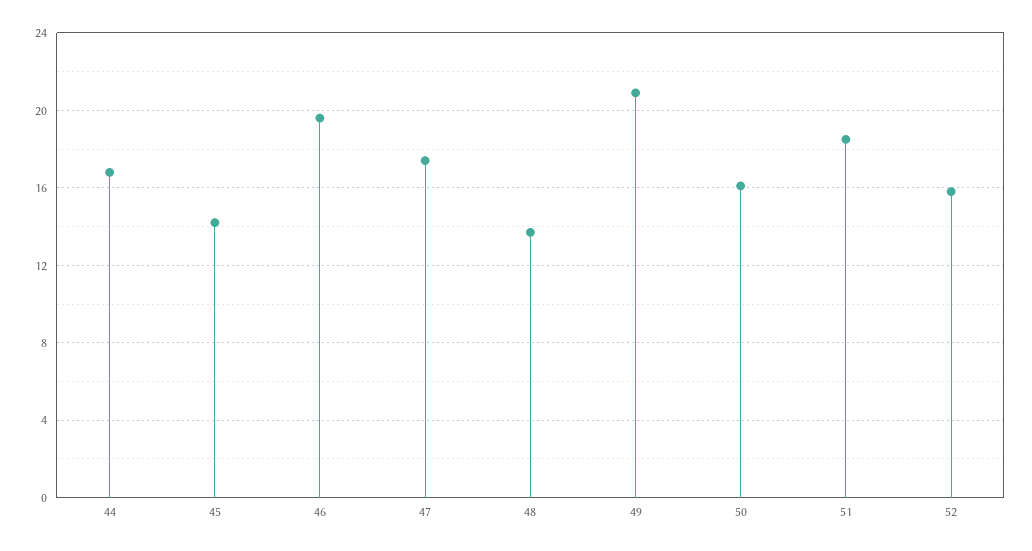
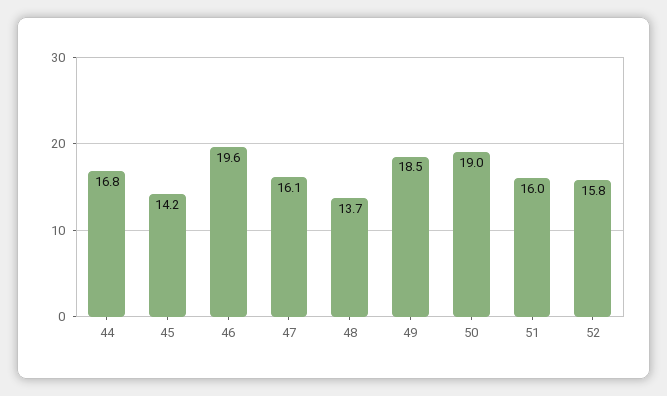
  {
    "44": 16.8,
    "45": 14.2,
    "46": 19.6,
-   "47": 17.5,
+   "47": 16.1,
    "48": 13.7,
-   "49": 21,
+   "49": 18.5,
-   "50": 16,
+   "50": 19,
-   "51": 18.5,
+   "51": 16,
    "52": 15.8
  }

